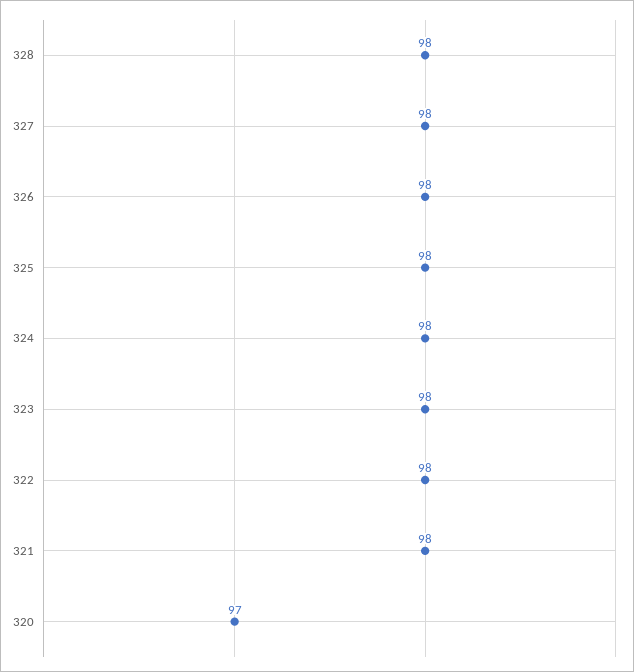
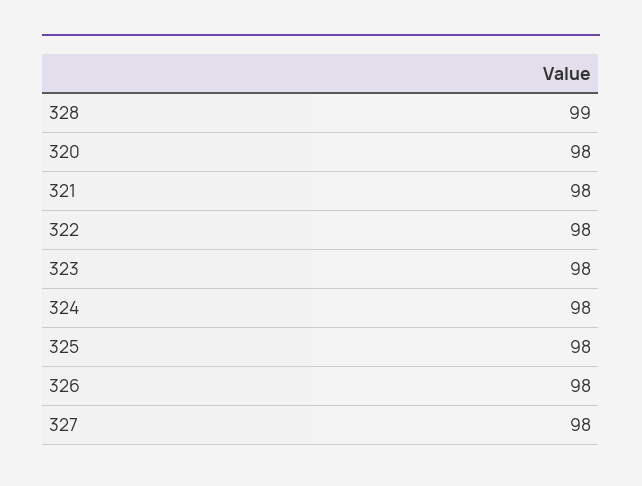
  {
-   "328": 98,
+   "328": 99,
    "327": 98,
    "326": 98,
    "325": 98,
    "324": 98,
    "323": 98,
    "322": 98,
    "321": 98,
-   "320": 97
+   "320": 98
  }

